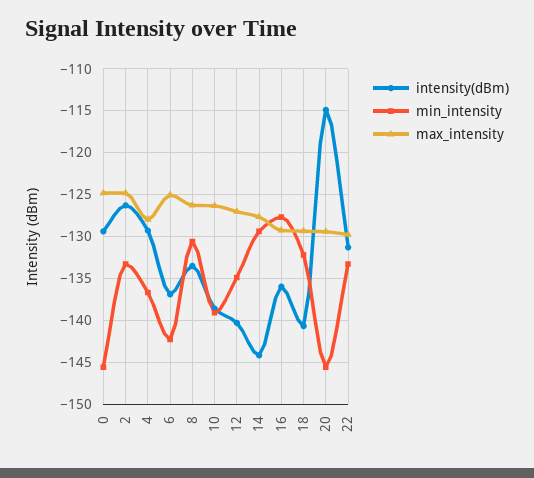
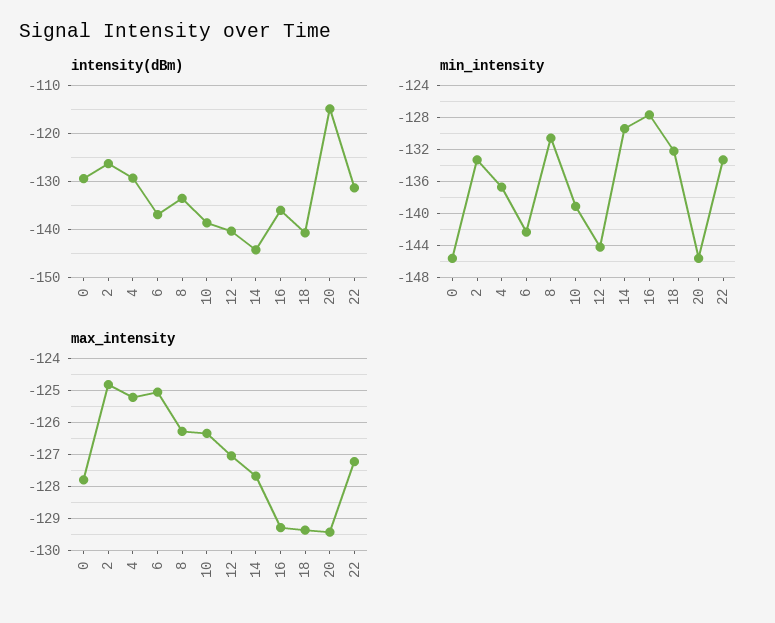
  {
    "intensity(dBm)": {
      "0": -129,
      "2": -126,
      "4": -129,
      "6": -137,
      "8": -134,
      "10": -139,
      "12": -140,
      "14": -144,
      "16": -136,
      "18": -141,
      "20": -115,
      "22": -131
    },
    "min_intensity": {
      "0": -146,
      "2": -133,
      "4": -137,
      "6": -142,
      "8": -131,
      "10": -139,
-     "12": -135,
+     "12": -144,
      "14": -129,
      "16": -128,
      "18": -132,
      "20": -146,
      "22": -133
    },
    "max_intensity": {
-     "0": -125,
+     "0": -127.8,
      "2": -124.8,
-     "4": -128,
+     "4": -125.2,
      "6": -125,
      "8": -126.2,
      "10": -126.4,
      "12": -127,
      "14": -127.6,
      "16": -129.2,
      "18": -129.4,
      "20": -129.4,
-     "22": -130
+     "22": -127.2
    }
  }

